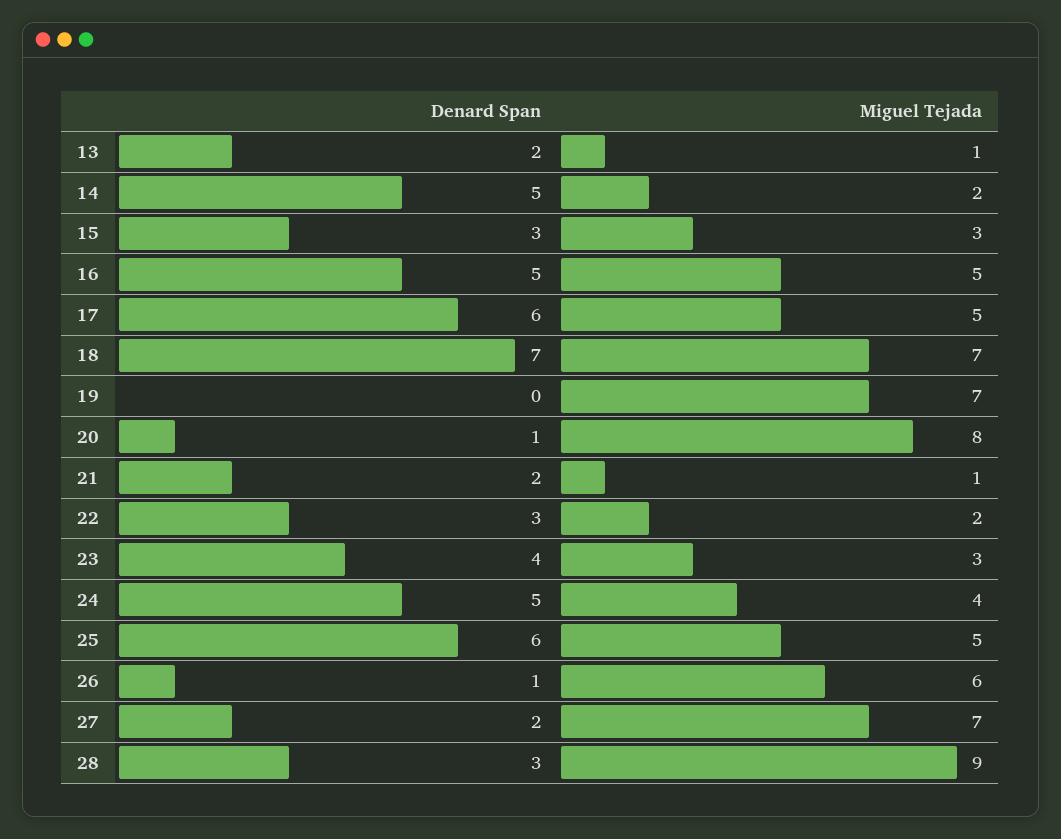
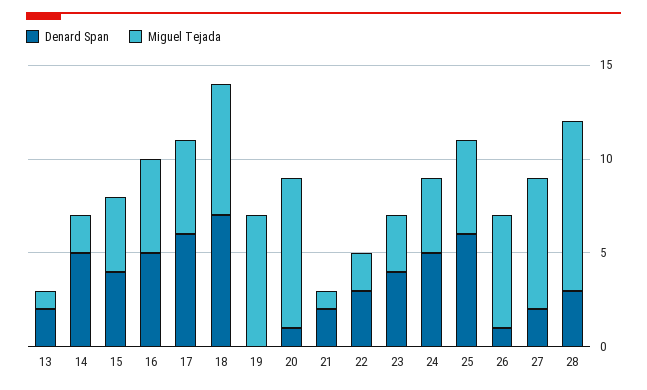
  {
    "Denard Span": {
      "13": 2,
      "14": 5,
-     "15": 3,
+     "15": 4,
      "16": 5,
      "17": 6,
      "18": 7,
      "19": 0,
      "20": 1,
      "21": 2,
      "22": 3,
      "23": 4,
      "24": 5,
      "25": 6,
      "26": 1,
      "27": 2,
      "28": 3
    },
    "Miguel Tejada": {
      "13": 1,
      "14": 2,
-     "15": 3,
+     "15": 4,
      "16": 5,
      "17": 5,
      "18": 7,
      "19": 7,
      "20": 8,
      "21": 1,
      "22": 2,
      "23": 3,
      "24": 4,
      "25": 5,
      "26": 6,
      "27": 7,
      "28": 9
    }
  }

